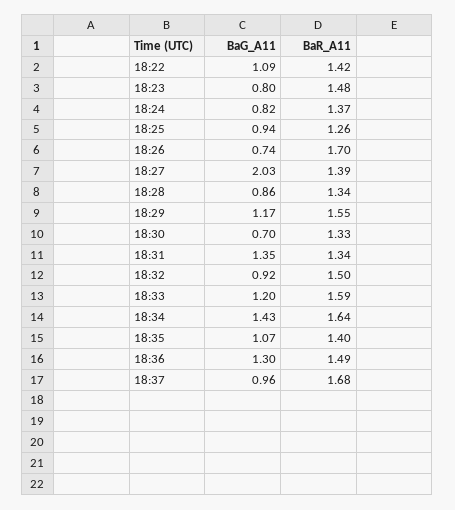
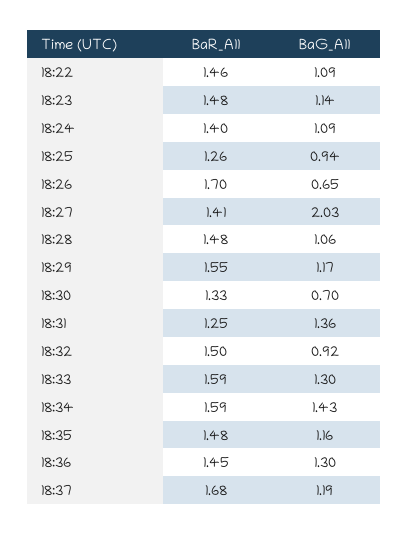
  {
    "BaG_A11": {
      "18:22": 1.09,
-     "18:23": 0.8,
+     "18:23": 1.14,
-     "18:24": 0.82,
+     "18:24": 1.09,
      "18:25": 0.94,
-     "18:26": 0.74,
+     "18:26": 0.65,
      "18:27": 2.03,
-     "18:28": 0.86,
+     "18:28": 1.06,
      "18:29": 1.17,
      "18:30": 0.7,
-     "18:31": 1.35,
+     "18:31": 1.36,
      "18:32": 0.92,
-     "18:33": 1.2,
+     "18:33": 1.3,
      "18:34": 1.43,
-     "18:35": 1.07,
+     "18:35": 1.16,
      "18:36": 1.3,
-     "18:37": 0.96
+     "18:37": 1.19
    },
    "BaR_A11": {
-     "18:22": 1.42,
+     "18:22": 1.46,
      "18:23": 1.48,
-     "18:24": 1.37,
+     "18:24": 1.4,
      "18:25": 1.26,
      "18:26": 1.7,
-     "18:27": 1.39,
+     "18:27": 1.41,
-     "18:28": 1.34,
+     "18:28": 1.48,
      "18:29": 1.55,
      "18:30": 1.33,
-     "18:31": 1.34,
+     "18:31": 1.25,
      "18:32": 1.5,
      "18:33": 1.59,
-     "18:34": 1.64,
+     "18:34": 1.59,
-     "18:35": 1.4,
+     "18:35": 1.48,
-     "18:36": 1.49,
+     "18:36": 1.45,
      "18:37": 1.68
    }
  }

